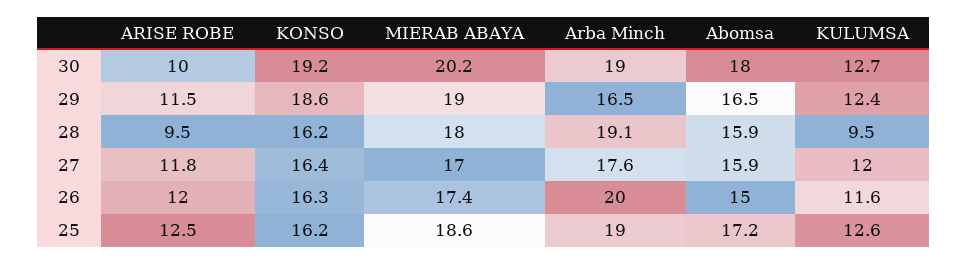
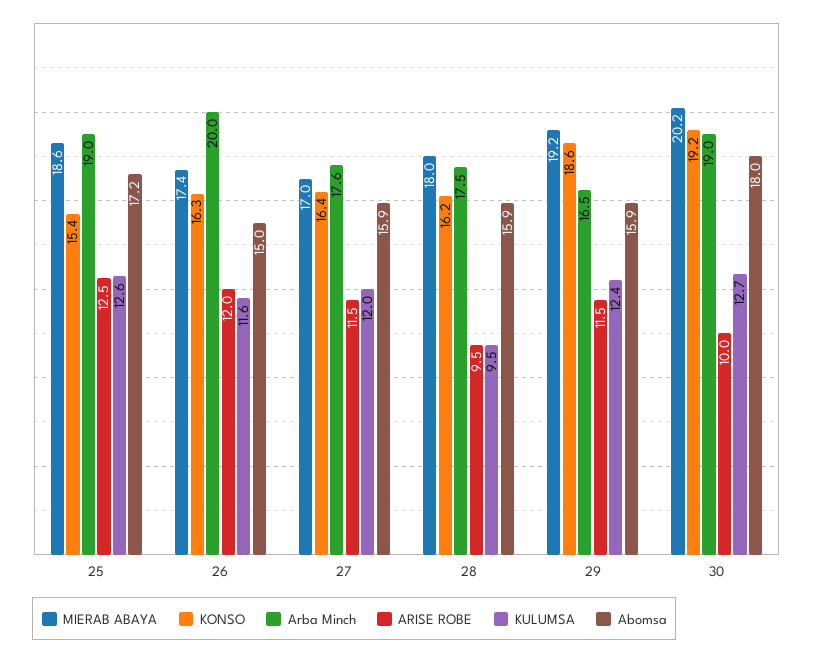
  {
    "ARISE ROBE": {
      "30": 10,
      "29": 11.5,
      "28": 9.5,
-     "27": 11.8,
+     "27": 11.5,
      "26": 12,
      "25": 12.5
    },
    "KONSO": {
      "30": 19.2,
      "29": 18.6,
      "28": 16.2,
      "27": 16.4,
      "26": 16.3,
-     "25": 16.2
+     "25": 15.4
    },
    "MIERAB ABAYA": {
      "30": 20.2,
-     "29": 19,
+     "29": 19.2,
      "28": 18,
      "27": 17,
      "26": 17.4,
      "25": 18.6
    },
    "Arba Minch": {
      "30": 19,
      "29": 16.5,
-     "28": 19.1,
+     "28": 17.5,
      "27": 17.6,
      "26": 20,
      "25": 19
    },
    "Abomsa": {
      "30": 18,
-     "29": 16.5,
+     "29": 15.9,
      "28": 15.9,
      "27": 15.9,
      "26": 15,
      "25": 17.2
    },
    "KULUMSA": {
      "30": 12.7,
      "29": 12.4,
      "28": 9.5,
      "27": 12,
      "26": 11.6,
      "25": 12.6
    }
  }

